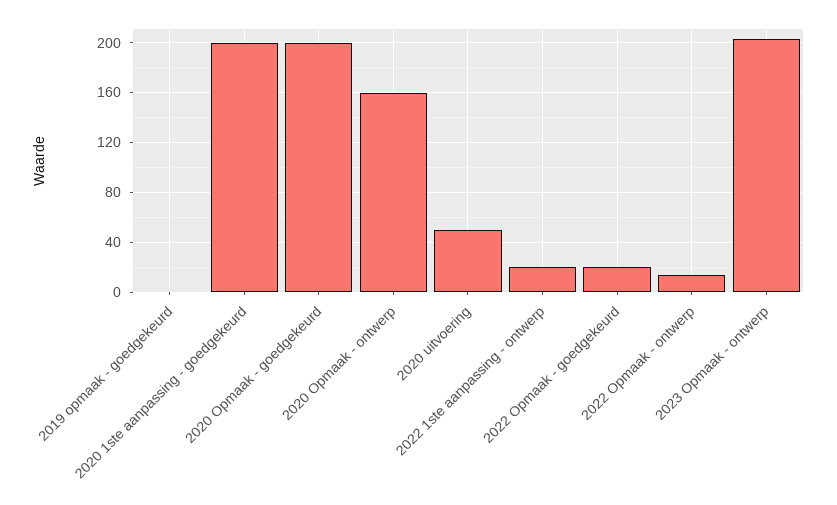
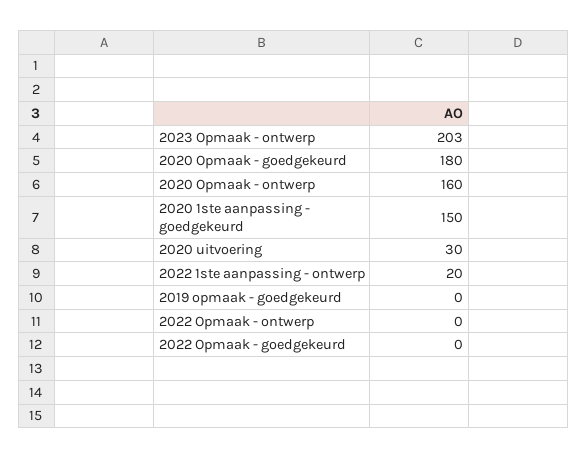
  {
    "2019 opmaak - goedgekeurd": 0,
-   "2020 1ste aanpassing - goedgekeurd": 200,
+   "2020 1ste aanpassing - goedgekeurd": 150,
-   "2020 Opmaak - goedgekeurd": 200,
+   "2020 Opmaak - goedgekeurd": 180,
    "2020 Opmaak - ontwerp": 160,
-   "2020 uitvoering": 50,
+   "2020 uitvoering": 30,
    "2022 1ste aanpassing - ontwerp": 20,
-   "2022 Opmaak - goedgekeurd": 20,
+   "2022 Opmaak - goedgekeurd": 0,
-   "2022 Opmaak - ontwerp": 15,
+   "2022 Opmaak - ontwerp": 0,
    "2023 Opmaak - ontwerp": 203
  }

